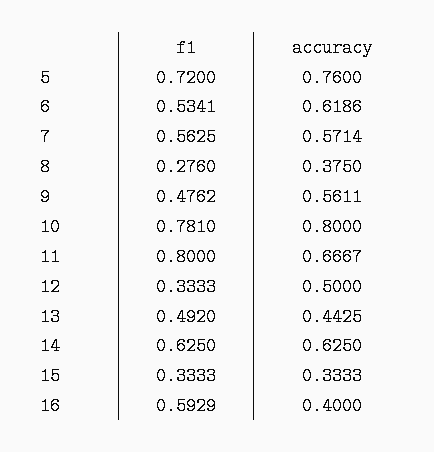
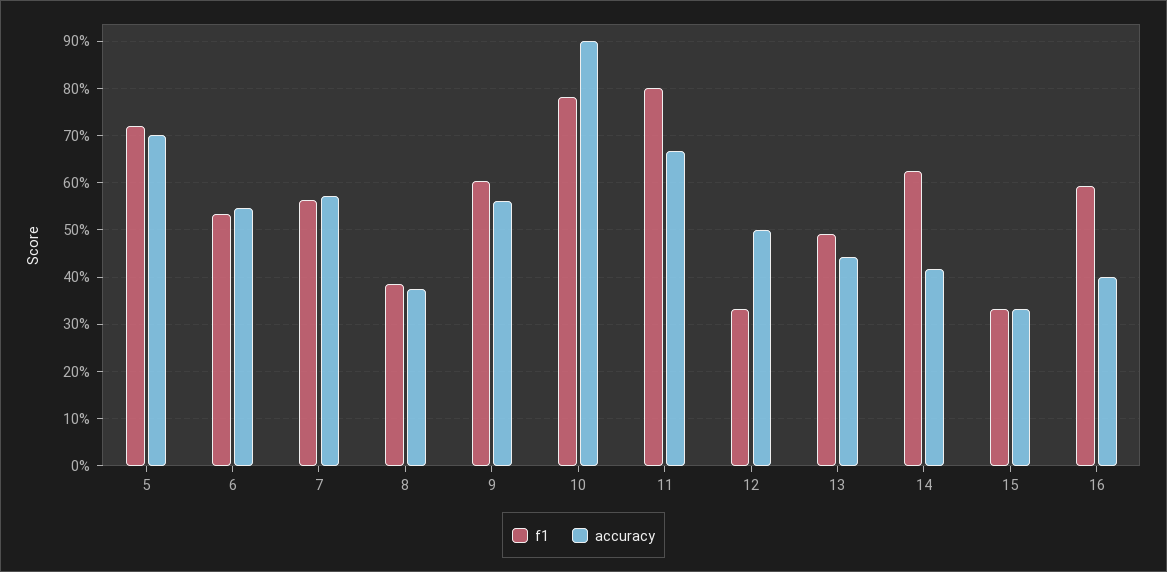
  {
    "f1": {
      "5": 0.72,
      "6": 0.5341,
      "7": 0.5625,
-     "8": 0.276,
+     "8": 0.38,
-     "9": 0.4762,
+     "9": 0.6,
      "10": 0.781,
      "11": 0.8,
      "12": 0.3333,
      "13": 0.492,
      "14": 0.625,
      "15": 0.3333,
      "16": 0.5929
    },
    "accuracy": {
-     "5": 0.76,
+     "5": 0.7,
-     "6": 0.6186,
+     "6": 0.54,
      "7": 0.5714,
      "8": 0.375,
      "9": 0.5611,
-     "10": 0.8,
+     "10": 0.9,
      "11": 0.6667,
      "12": 0.5,
      "13": 0.4425,
-     "14": 0.625,
+     "14": 0.42,
      "15": 0.3333,
      "16": 0.4
    }
  }

